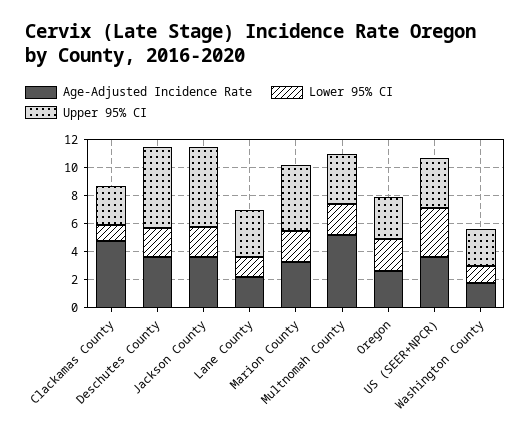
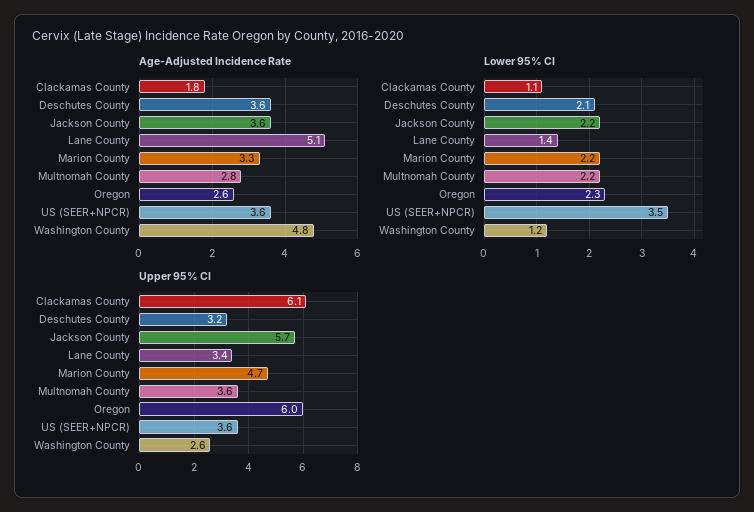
  {
    "Age-Adjusted Incidence Rate": {
-     "Clackamas County": 5,
+     "Clackamas County": 1.8,
      "Deschutes County": 3.6,
      "Jackson County": 3.6,
-     "Lane County": 2,
+     "Lane County": 5.1,
      "Marion County": 3.3,
-     "Multnomah County": 5,
+     "Multnomah County": 2.8,
      "Oregon": 2.6,
      "US (SEER+NPCR)": 3.6,
-     "Washington County": 2
+     "Washington County": 4.8
    },
    "Lower 95% CI": {
      "Clackamas County": 1.1,
      "Deschutes County": 2.1,
      "Jackson County": 2.2,
      "Lane County": 1.4,
      "Marion County": 2.2,
      "Multnomah County": 2.2,
      "Oregon": 2.3,
      "US (SEER+NPCR)": 3.5,
      "Washington County": 1.2
    },
    "Upper 95% CI": {
-     "Clackamas County": 3,
+     "Clackamas County": 6.1,
-     "Deschutes County": 6,
+     "Deschutes County": 3.2,
      "Jackson County": 5.7,
      "Lane County": 3.4,
      "Marion County": 4.7,
      "Multnomah County": 3.6,
-     "Oregon": 3,
+     "Oregon": 6,
      "US (SEER+NPCR)": 3.6,
      "Washington County": 2.6
    }
  }

